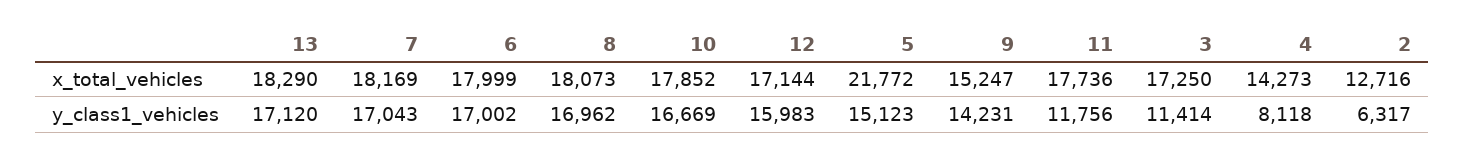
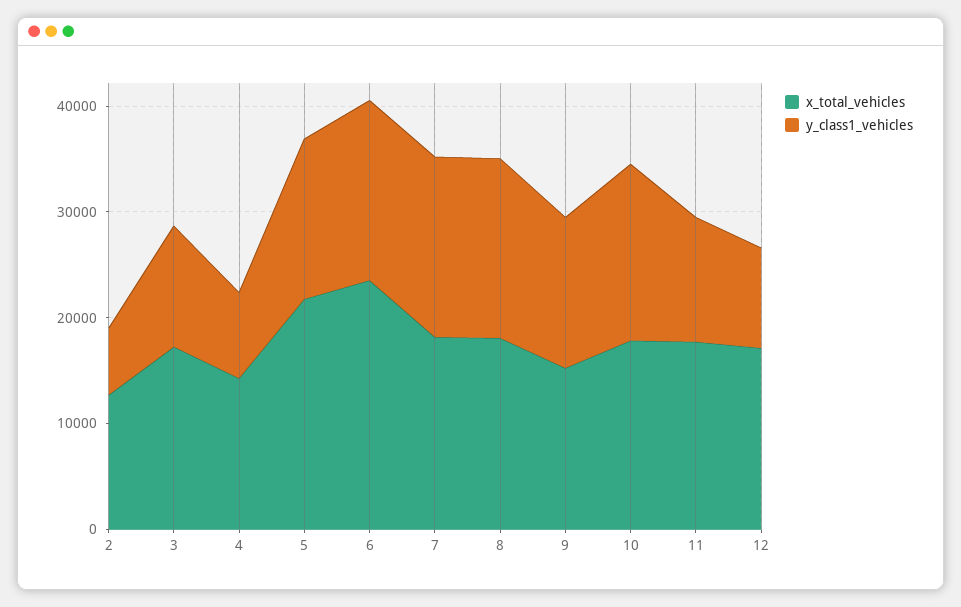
  {
    "x_total_vehicles": {
-     "13": 18290,
      "7": 18169,
-     "6": 17999,
+     "6": 24000,
      "8": 18073,
      "10": 17852,
      "12": 17144,
      "5": 21772,
      "9": 15247,
      "11": 17736,
      "3": 17250,
      "4": 14273,
      "2": 12716
    },
    "y_class1_vehicles": {
-     "13": 17120,
      "7": 17043,
      "6": 17002,
      "8": 16962,
      "10": 16669,
-     "12": 15983,
+     "12": 10000,
      "5": 15123,
      "9": 14231,
      "11": 11756,
      "3": 11414,
      "4": 8118,
      "2": 6317
    }
  }

